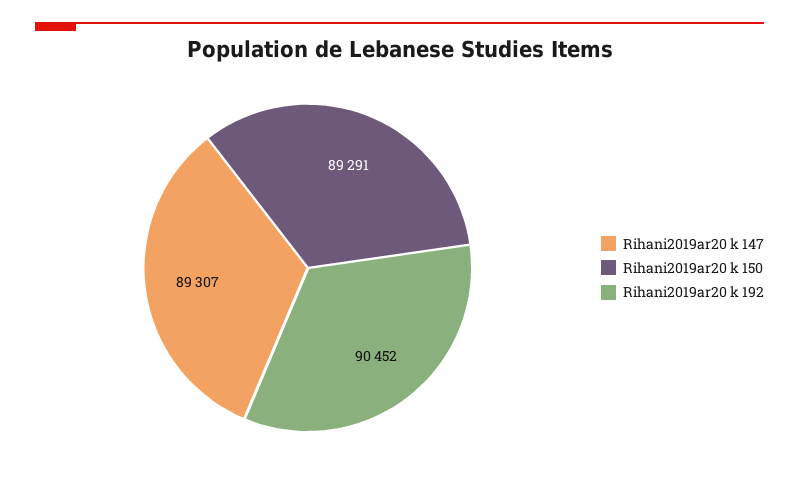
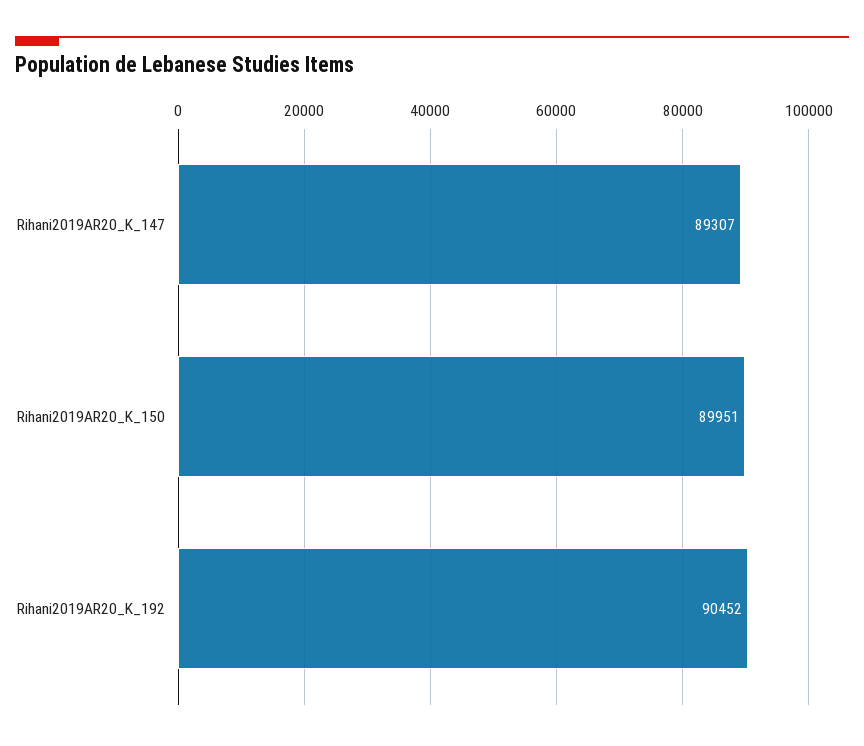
  {
    "Rihani2019ar20 k 147": 89307,
-   "Rihani2019ar20 k 150": 89291,
+   "Rihani2019ar20 k 150": 89951,
    "Rihani2019ar20 k 192": 90452
  }

